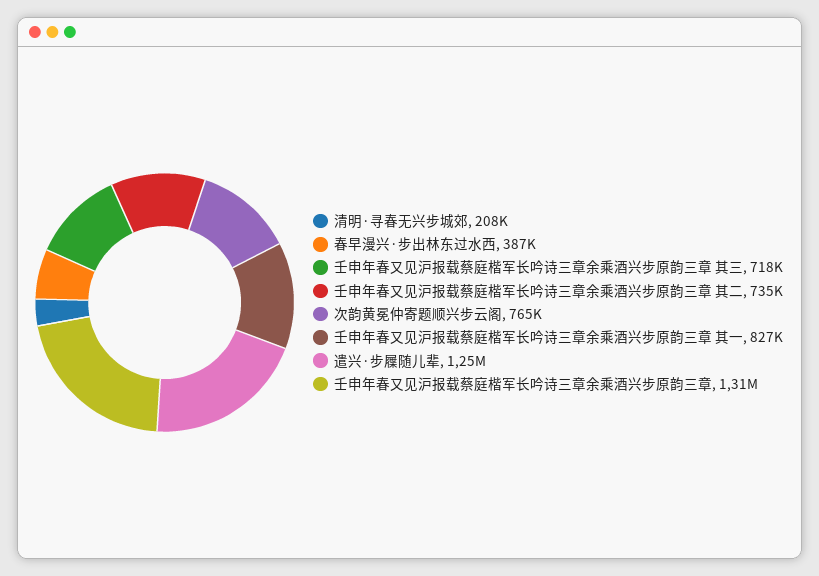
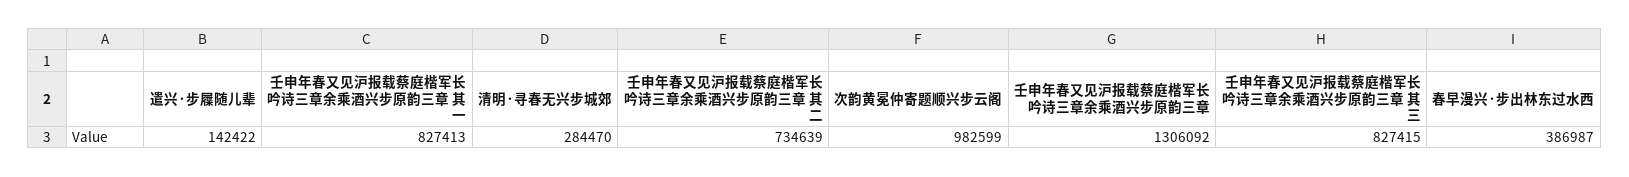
  {
-   "清明·寻春无兴步城郊": 208000,
+   "清明·寻春无兴步城郊": 284470,
    "春早漫兴·步出林东过水西": 386987,
-   "壬申年春又见沪报载蔡庭楷军长吟诗三章余乘酒兴步原韵三章 其三": 718000,
+   "壬申年春又见沪报载蔡庭楷军长吟诗三章余乘酒兴步原韵三章 其三": 827415,
    "壬申年春又见沪报载蔡庭楷军长吟诗三章余乘酒兴步原韵三章 其二": 734639,
-   "次韵黄冕仲寄题顺兴步云阁": 765000,
+   "次韵黄冕仲寄题顺兴步云阁": 982599,
    "壬申年春又见沪报载蔡庭楷军长吟诗三章余乘酒兴步原韵三章 其一": 827413,
-   "遣兴·步屧随儿辈": 1250000,
+   "遣兴·步屧随儿辈": 142422,
    "壬申年春又见沪报载蔡庭楷军长吟诗三章余乘酒兴步原韵三章": 1306092
  }

